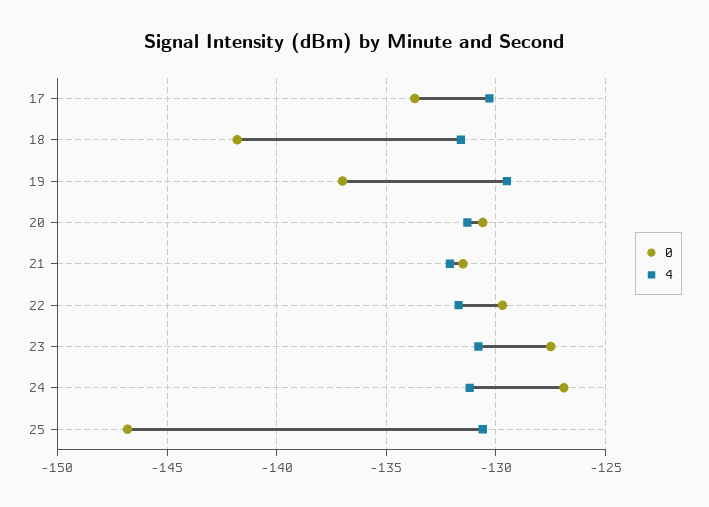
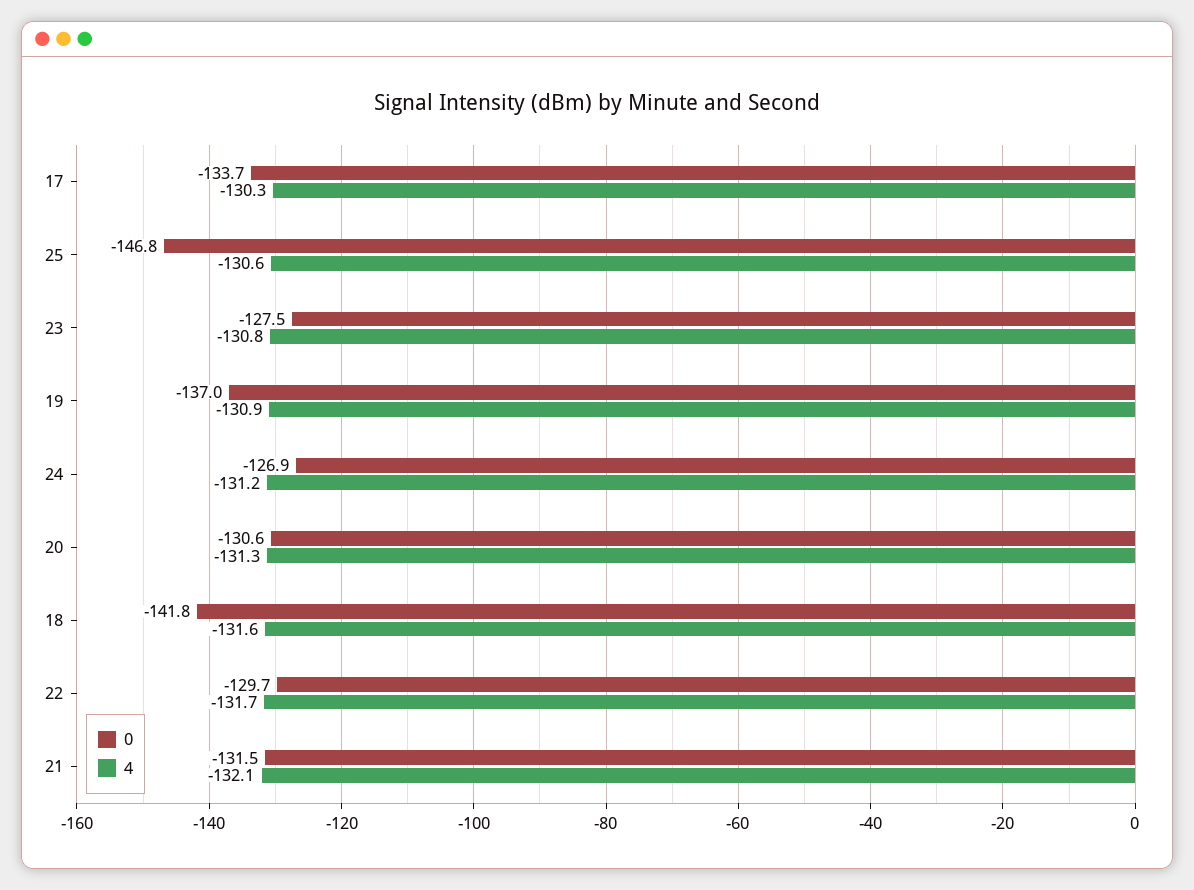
  {
    "0": {
      "17": -133.7,
      "18": -141.8,
      "19": -137,
      "20": -130.6,
      "21": -131.5,
      "22": -129.7,
      "23": -127.5,
      "24": -126.9,
      "25": -146.8
    },
    "4": {
      "17": -130.3,
      "18": -131.6,
-     "19": -129.5,
+     "19": -130.9,
      "20": -131.3,
      "21": -132.1,
      "22": -131.7,
      "23": -130.8,
      "24": -131.2,
      "25": -130.6
    }
  }

